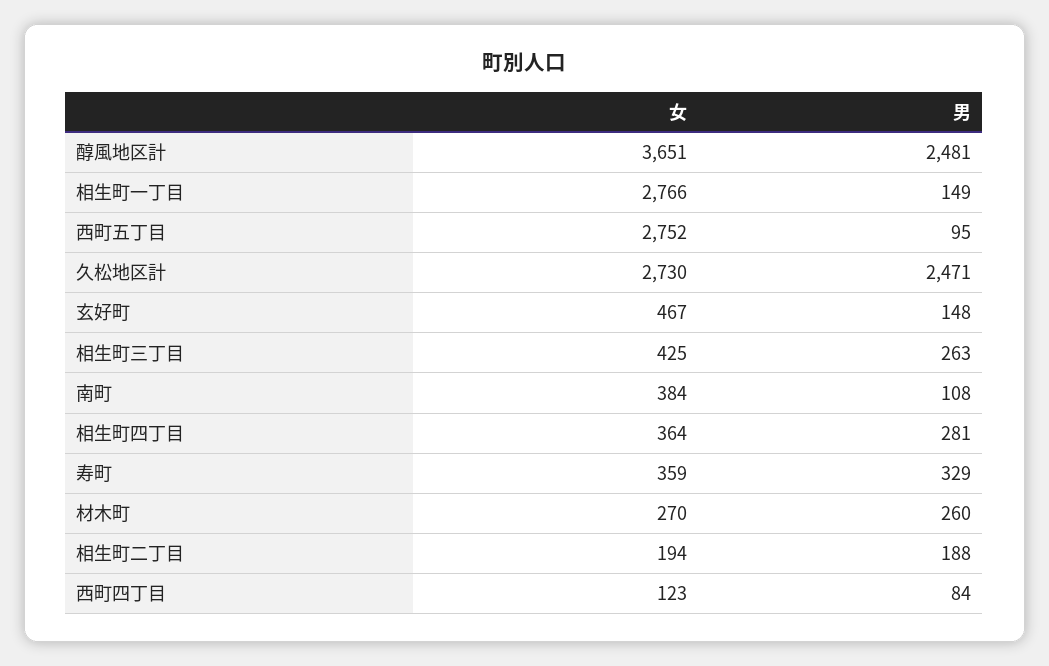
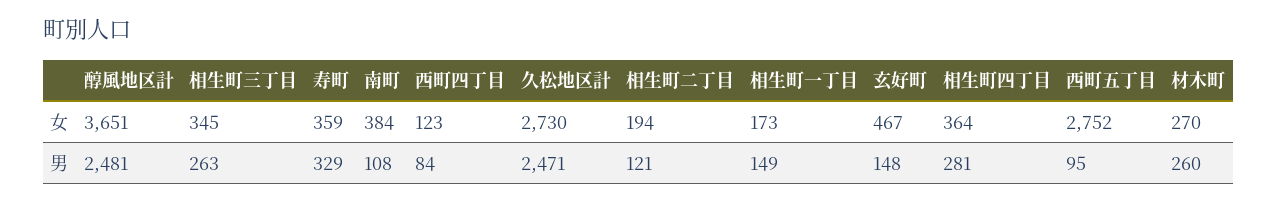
  {
    "女": {
      "醇風地区計": 3651,
-     "相生町一丁目": 2766,
+     "相生町一丁目": 173,
      "西町五丁目": 2752,
      "久松地区計": 2730,
      "玄好町": 467,
-     "相生町三丁目": 425,
+     "相生町三丁目": 345,
      "南町": 384,
      "相生町四丁目": 364,
      "寿町": 359,
      "材木町": 270,
      "相生町二丁目": 194,
      "西町四丁目": 123
    },
    "男": {
      "醇風地区計": 2481,
      "相生町一丁目": 149,
      "西町五丁目": 95,
      "久松地区計": 2471,
      "玄好町": 148,
      "相生町三丁目": 263,
      "南町": 108,
      "相生町四丁目": 281,
      "寿町": 329,
      "材木町": 260,
-     "相生町二丁目": 188,
+     "相生町二丁目": 121,
      "西町四丁目": 84
    }
  }

